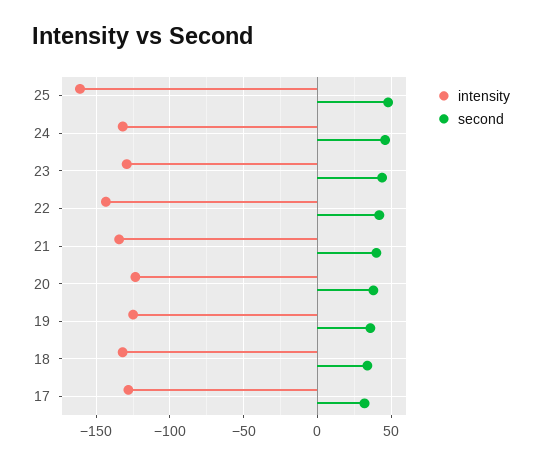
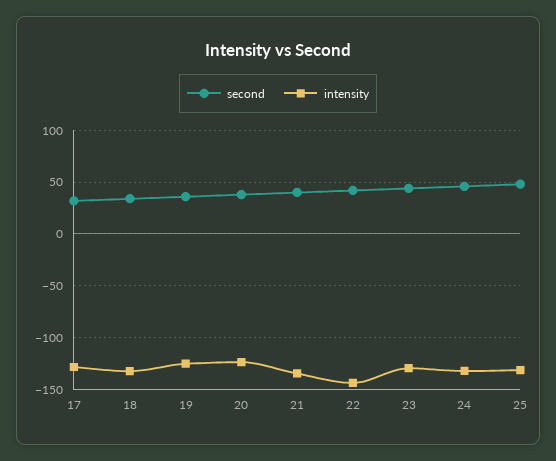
  {
    "intensity": {
-     "25": -160,
+     "25": -130,
      "24": -130,
      "23": -130,
      "22": -145,
      "21": -135,
      "20": -125,
      "19": -125,
      "18": -130,
      "17": -130
    },
    "second": {
      "25": 50,
      "24": 45,
      "23": 45,
      "22": 40,
      "21": 40,
      "20": 40,
      "19": 35,
      "18": 35,
      "17": 30
    }
  }

